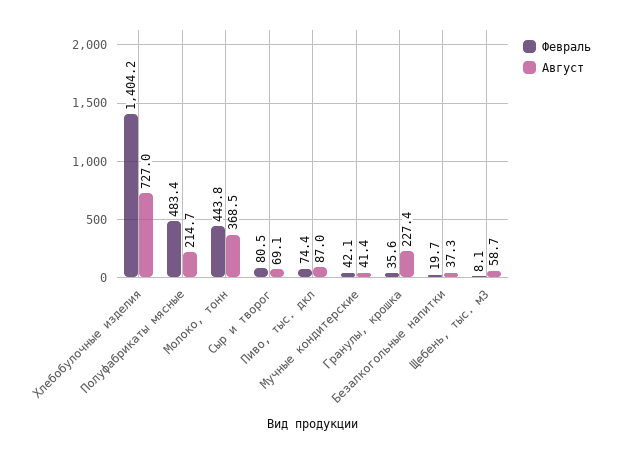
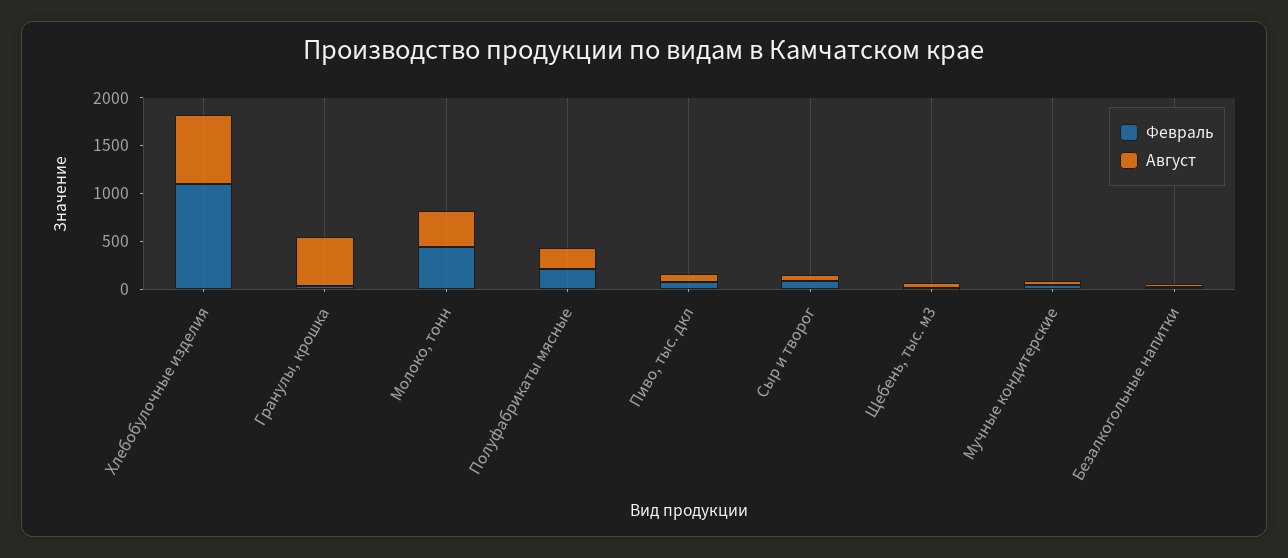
  {
    "Февраль": {
-     "Хлебобулочные изделия": 1404.2,
+     "Хлебобулочные изделия": 1100,
-     "Полуфабрикаты мясные": 483.4,
+     "Полуфабрикаты мясные": 200,
      "Молоко, тонн": 443.8,
      "Сыр и творог": 80.5,
      "Пиво, тыс. дкл": 74.4,
      "Мучные кондитерские": 42.1,
      "Гранулы, крошка": 35.6,
      "Безалкогольные напитки": 19.7,
      "Щебень, тыс. м3": 8.1
    },
    "Август": {
      "Хлебобулочные изделия": 727,
      "Полуфабрикаты мясные": 214.7,
      "Молоко, тонн": 368.5,
      "Сыр и творог": 69.1,
      "Пиво, тыс. дкл": 87,
      "Мучные кондитерские": 41.4,
-     "Гранулы, крошка": 227.4,
+     "Гранулы, крошка": 500,
      "Безалкогольные напитки": 37.3,
      "Щебень, тыс. м3": 58.7
    }
  }

